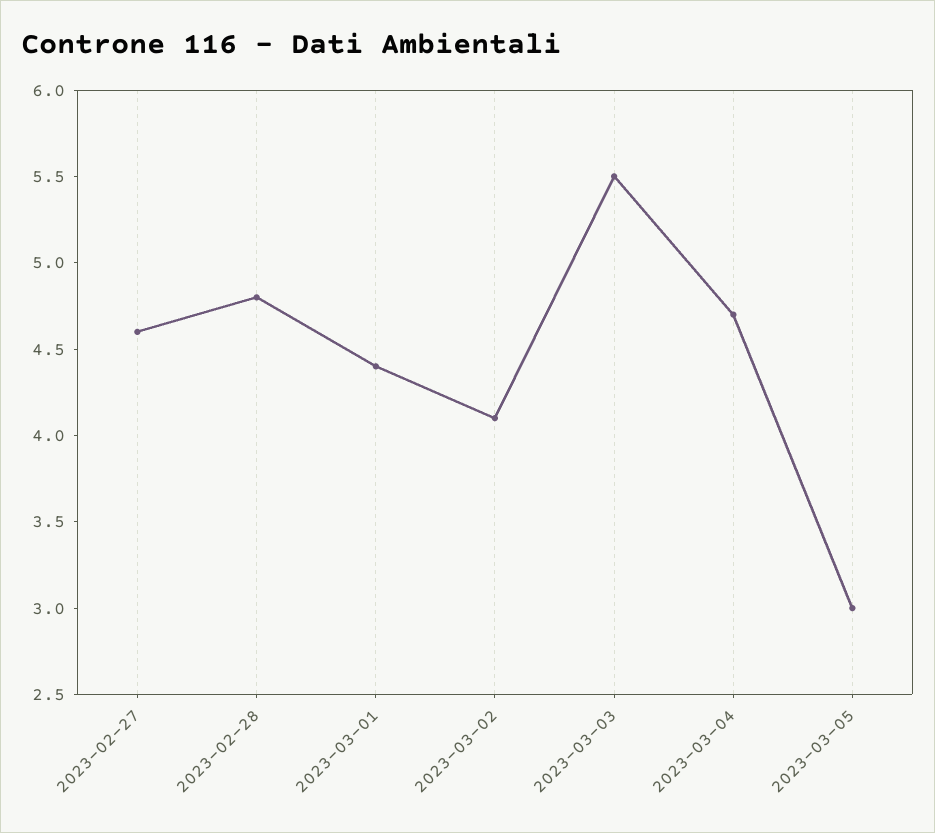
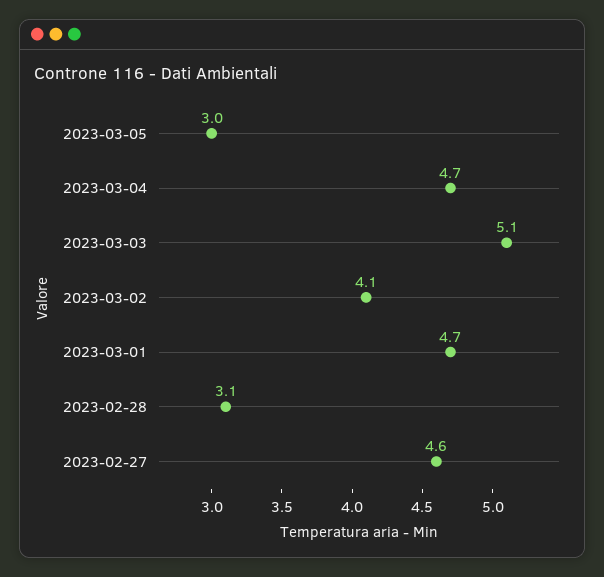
  {
    "2023-02-27": 4.6,
-   "2023-02-28": 4.8,
+   "2023-02-28": 3.1,
-   "2023-03-01": 4.4,
+   "2023-03-01": 4.7,
    "2023-03-02": 4.1,
-   "2023-03-03": 5.5,
+   "2023-03-03": 5.1,
    "2023-03-04": 4.7,
    "2023-03-05": 3
  }

